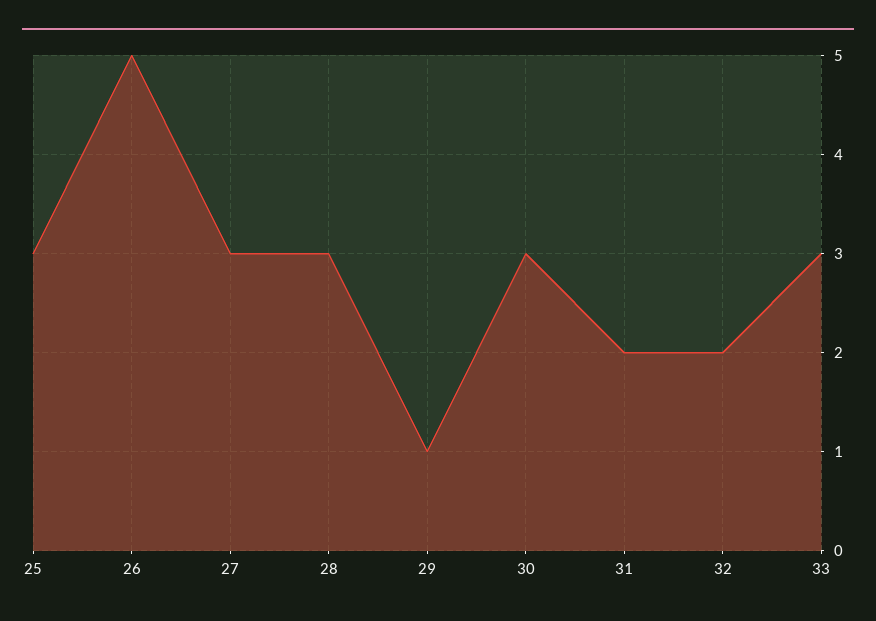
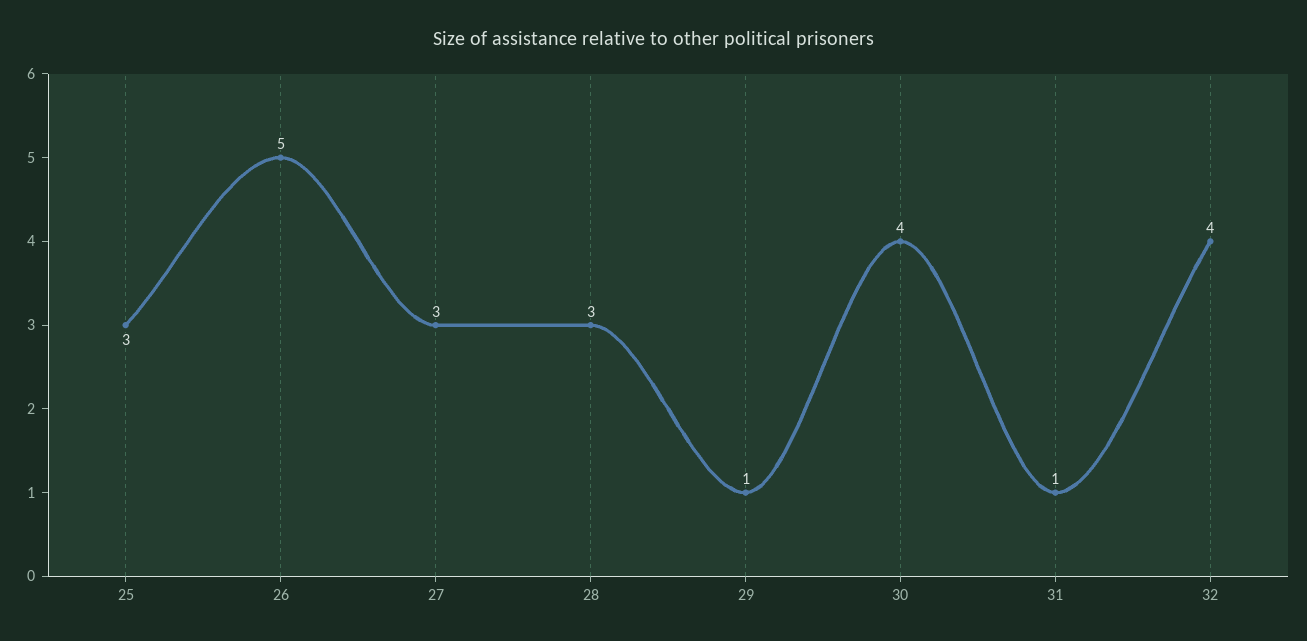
  {
    "25": 3,
    "26": 5,
    "27": 3,
    "28": 3,
    "29": 1,
-   "30": 3,
+   "30": 4,
-   "31": 2,
+   "31": 1,
-   "32": 2,
+   "32": 4
-   "33": 3
  }

